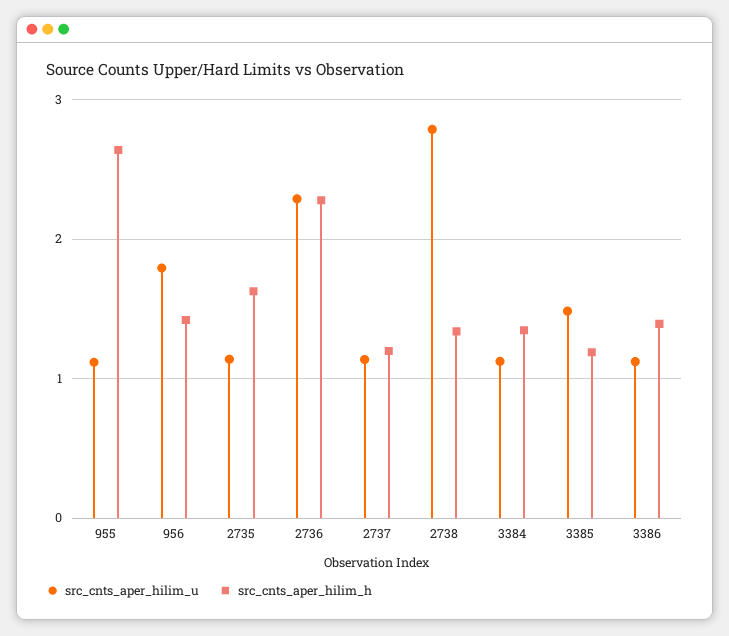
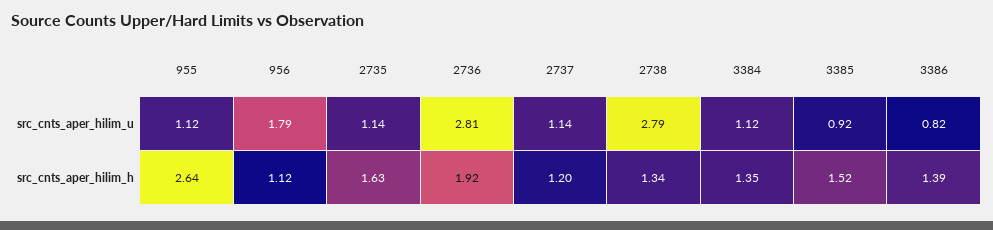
  {
    "src_cnts_aper_hilim_u": {
      "955": 1.12,
      "956": 1.79,
      "2735": 1.14,
-     "2736": 2.3,
+     "2736": 2.81,
      "2737": 1.14,
      "2738": 2.79,
      "3384": 1.12,
-     "3385": 1.5,
+     "3385": 0.92,
-     "3386": 1.1
+     "3386": 0.82
    },
    "src_cnts_aper_hilim_h": {
      "955": 2.64,
-     "956": 1.4,
+     "956": 1.12,
      "2735": 1.63,
-     "2736": 2.3,
+     "2736": 1.92,
      "2737": 1.2,
      "2738": 1.34,
      "3384": 1.35,
-     "3385": 1.2,
+     "3385": 1.52,
      "3386": 1.39
    }
  }

